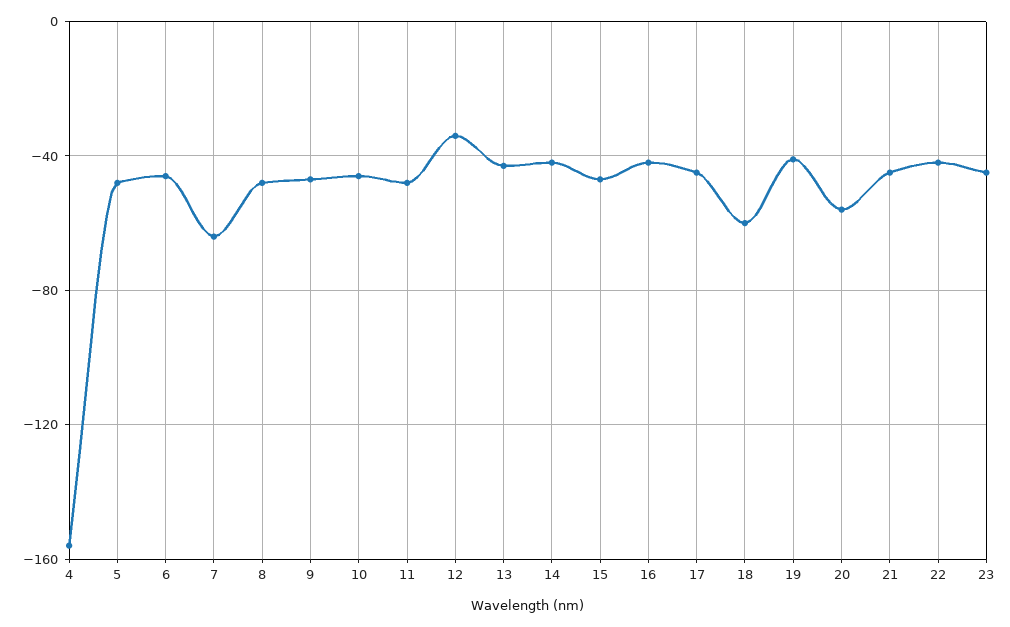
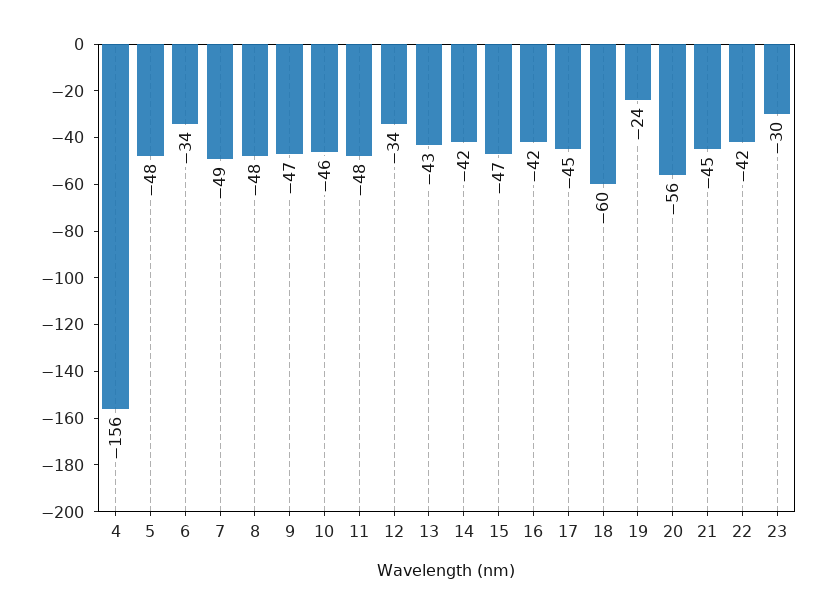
  {
    "4": -156,
    "5": -48,
-   "6": -45,
+   "6": -34,
-   "7": -65,
+   "7": -49,
    "8": -48,
    "9": -47,
    "10": -46,
    "11": -48,
    "12": -34,
    "13": -43,
    "14": -42,
    "15": -47,
    "16": -42,
    "17": -45,
    "18": -60,
-   "19": -40,
+   "19": -24,
    "20": -56,
    "21": -45,
    "22": -42,
-   "23": -45
+   "23": -30
  }

